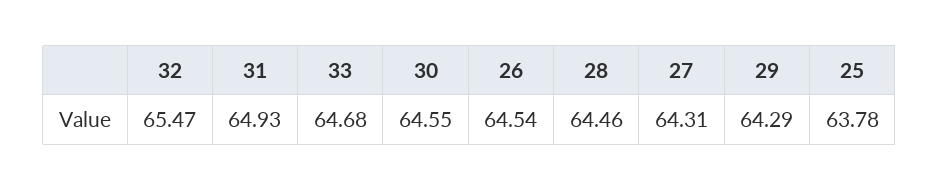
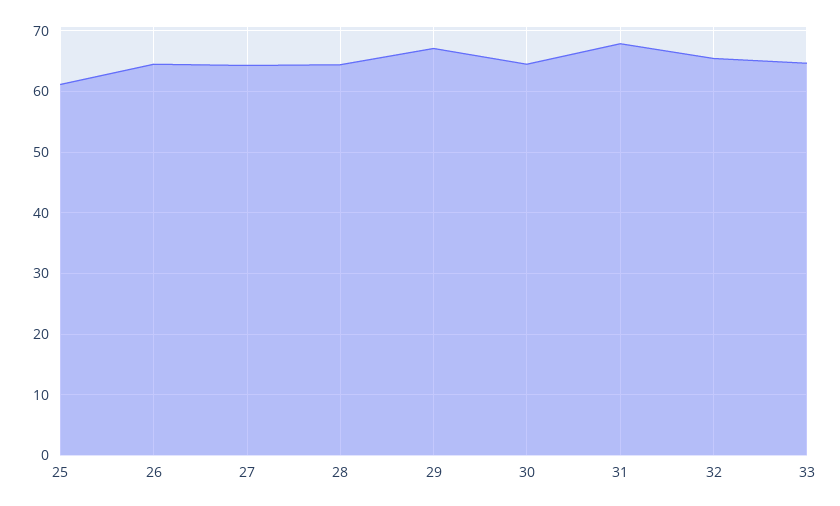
  {
    "32": 65.47,
-   "31": 64.93,
+   "31": 68,
    "33": 64.68,
    "30": 64.55,
    "26": 64.54,
    "28": 64.46,
    "27": 64.31,
-   "29": 64.29,
+   "29": 67,
-   "25": 63.78
+   "25": 61
  }

